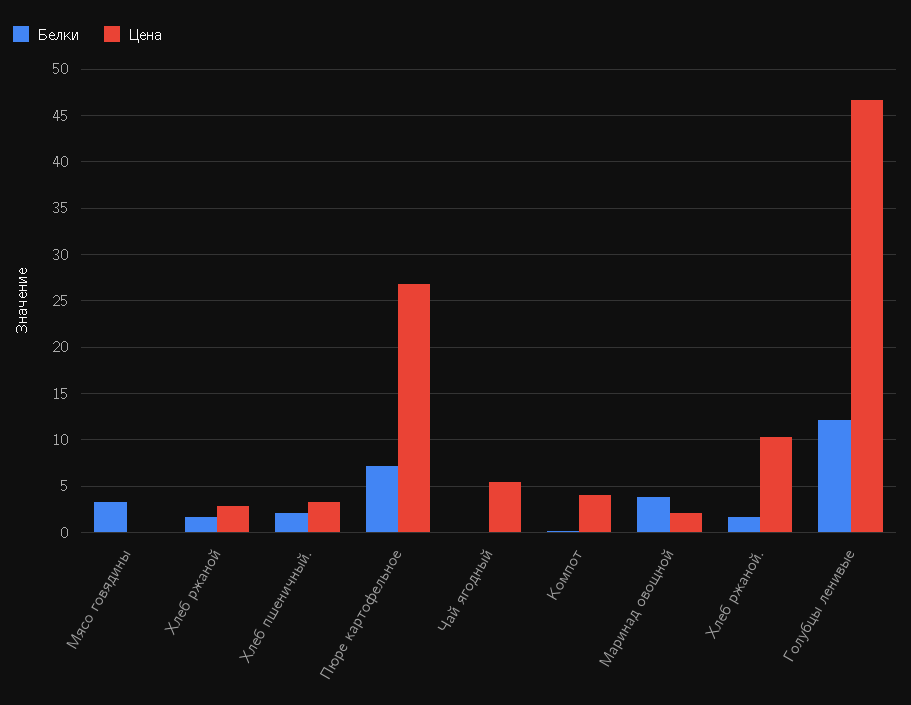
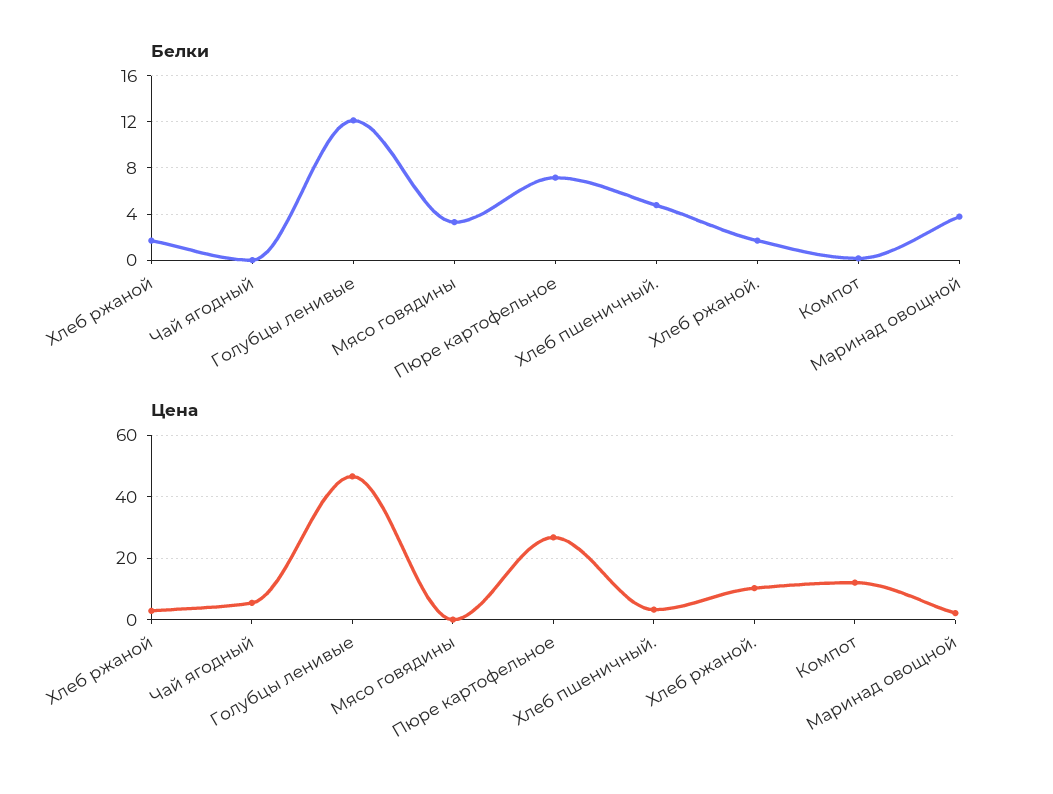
  {
    "Белки": {
      "Мясо говядины": 3,
      "Хлеб ржаной": 2,
-     "Хлеб пшеничный.": 2,
+     "Хлеб пшеничный.": 5,
      "Пюре картофельное": 7,
      "Чай ягодный": 0,
      "Компот": 0,
      "Маринад овощной": 4,
      "Хлеб ржаной.": 2,
      "Голубцы ленивые": 12
    },
    "Цена": {
      "Мясо говядины": 0,
      "Хлеб ржаной": 3,
      "Хлеб пшеничный.": 3,
      "Пюре картофельное": 27,
      "Чай ягодный": 5,
-     "Компот": 4,
+     "Компот": 12,
      "Маринад овощной": 2,
      "Хлеб ржаной.": 10,
      "Голубцы ленивые": 47
    }
  }

